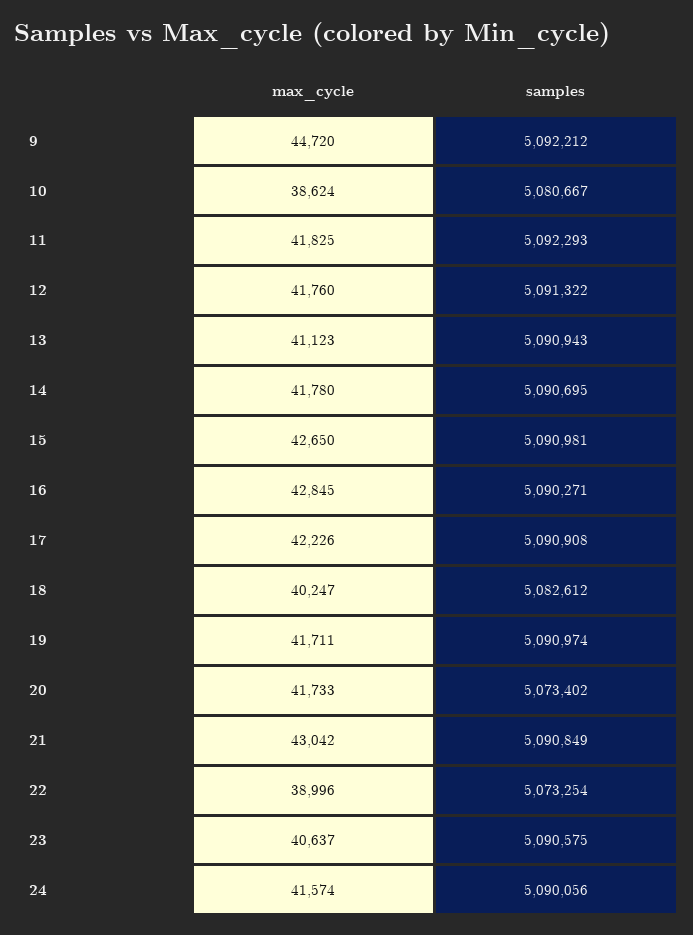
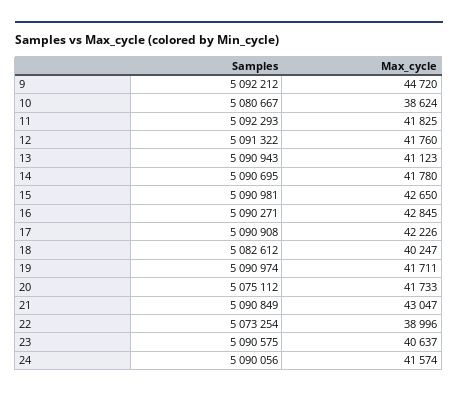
  {
    "max_cycle": {
      "9": 44720,
      "10": 38624,
      "11": 41825,
      "12": 41760,
      "13": 41123,
      "14": 41780,
      "15": 42650,
      "16": 42845,
      "17": 42226,
      "18": 40247,
      "19": 41711,
      "20": 41733,
-     "21": 43042,
+     "21": 43047,
      "22": 38996,
      "23": 40637,
      "24": 41574
    },
    "samples": {
      "9": 5092212,
      "10": 5080667,
      "11": 5092293,
      "12": 5091322,
      "13": 5090943,
      "14": 5090695,
      "15": 5090981,
      "16": 5090271,
      "17": 5090908,
      "18": 5082612,
      "19": 5090974,
-     "20": 5073402,
+     "20": 5075112,
      "21": 5090849,
      "22": 5073254,
      "23": 5090575,
      "24": 5090056
    }
  }

